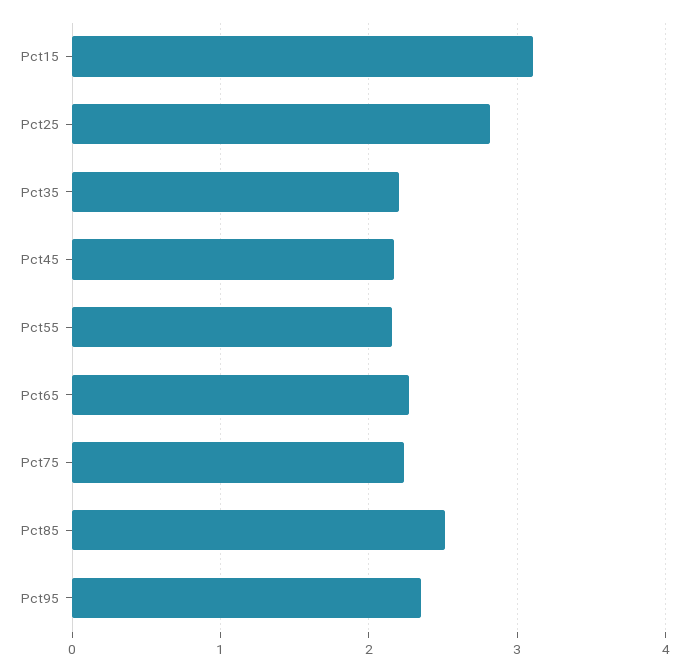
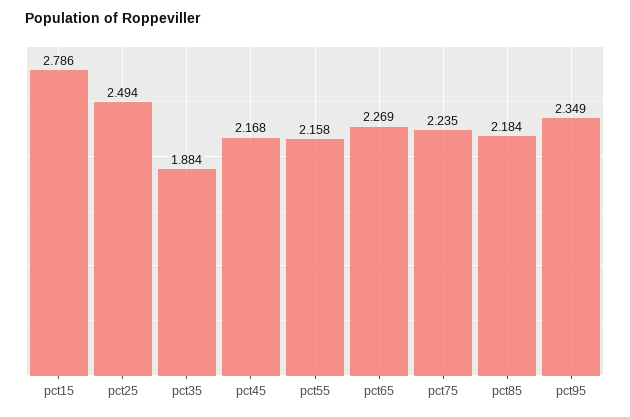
  {
-   "Pct15": 3.1,
+   "Pct15": 2.786,
-   "Pct25": 2.8,
+   "Pct25": 2.494,
-   "Pct35": 2.2,
+   "Pct35": 1.884,
    "Pct45": 2.168,
    "Pct55": 2.158,
    "Pct65": 2.269,
    "Pct75": 2.235,
-   "Pct85": 2.5,
+   "Pct85": 2.184,
    "Pct95": 2.349
  }

